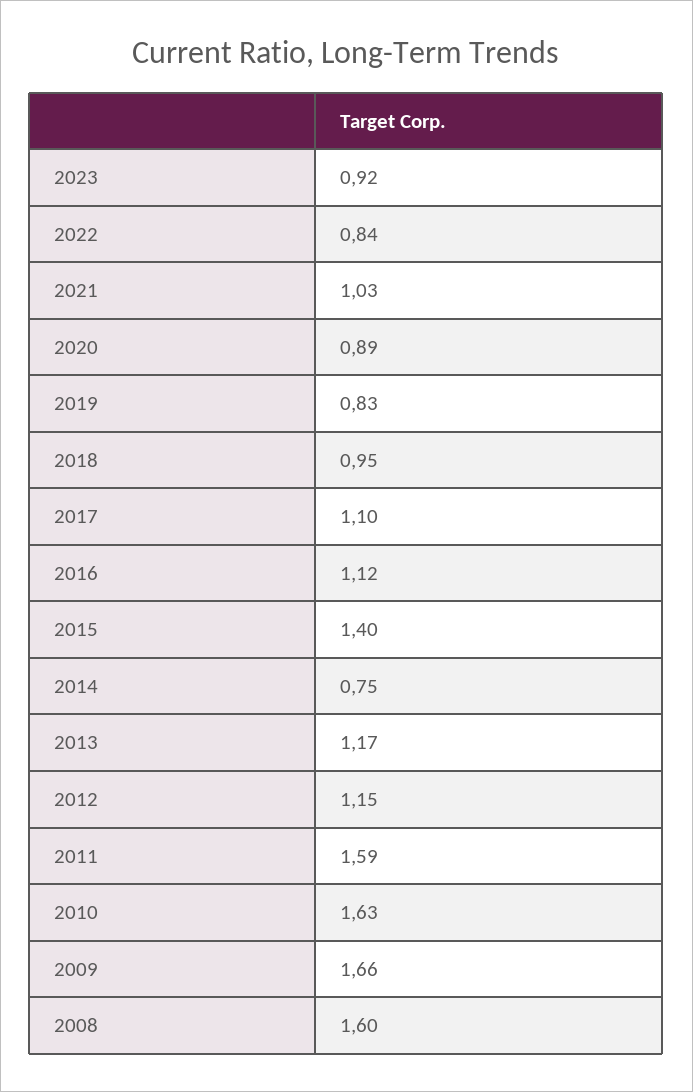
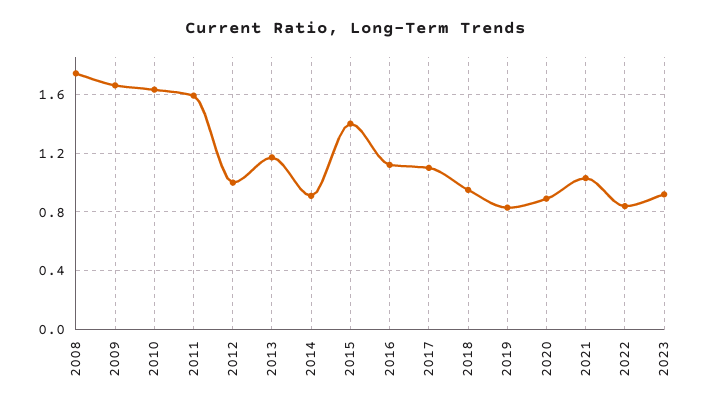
  {
    "2023": 0.92,
    "2022": 0.84,
    "2021": 1.03,
    "2020": 0.89,
    "2019": 0.83,
    "2018": 0.95,
    "2017": 1.1,
    "2016": 1.12,
    "2015": 1.4,
-   "2014": 0.75,
+   "2014": 0.9,
    "2013": 1.17,
-   "2012": 1.15,
+   "2012": 1,
    "2011": 1.59,
    "2010": 1.63,
    "2009": 1.66,
-   "2008": 1.6
+   "2008": 1.75
  }

